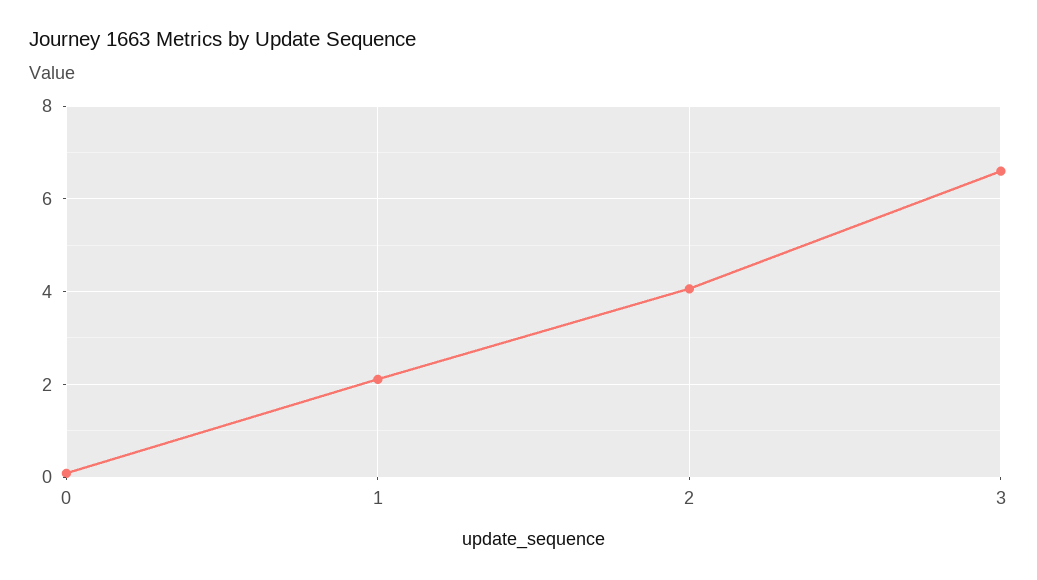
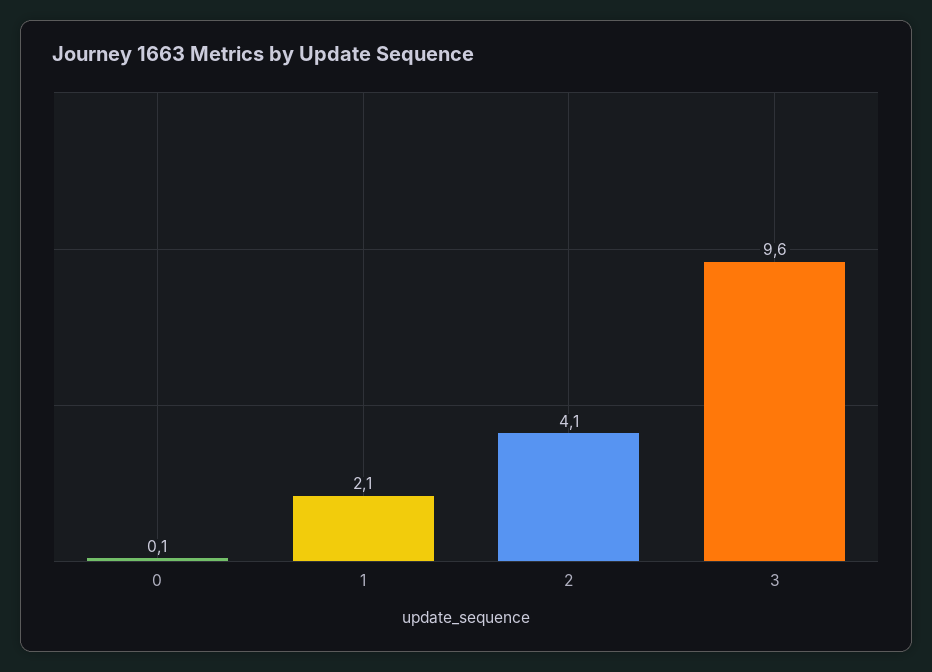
  {
    "0": 0.1,
    "1": 2.1,
    "2": 4.1,
-   "3": 6.6
+   "3": 9.6
  }

